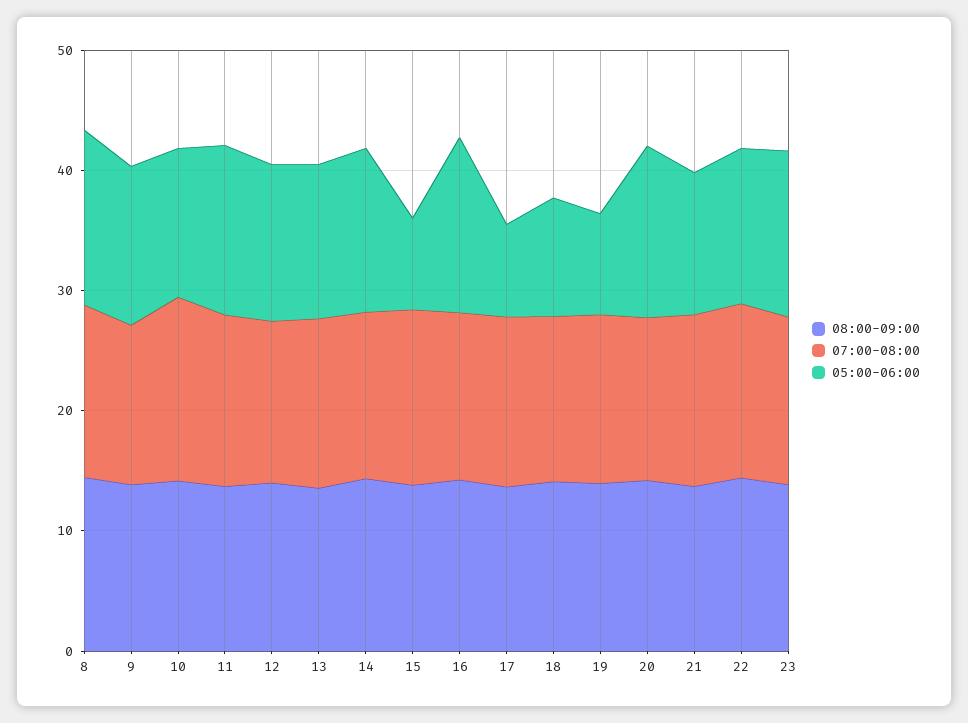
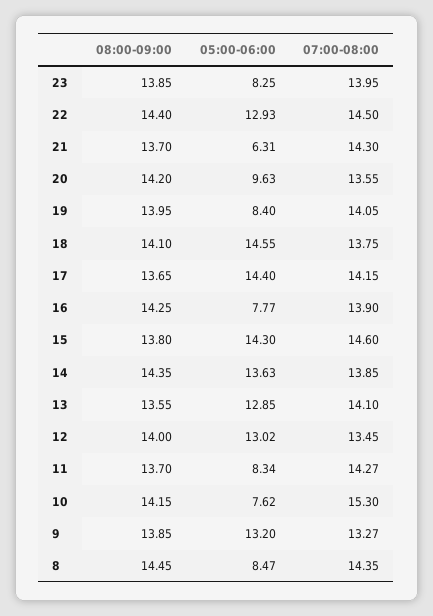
  {
    "08:00-09:00": {
      "8": 14.45,
      "9": 13.85,
      "10": 14.15,
      "11": 13.7,
      "12": 14,
      "13": 13.55,
      "14": 14.35,
      "15": 13.8,
      "16": 14.25,
      "17": 13.65,
      "18": 14.1,
      "19": 13.95,
      "20": 14.2,
      "21": 13.7,
      "22": 14.4,
      "23": 13.85
    },
    "07:00-08:00": {
      "8": 14.35,
      "9": 13.27,
      "10": 15.3,
      "11": 14.27,
      "12": 13.45,
      "13": 14.1,
      "14": 13.85,
      "15": 14.6,
      "16": 13.9,
      "17": 14.15,
      "18": 13.75,
      "19": 14.05,
      "20": 13.55,
      "21": 14.3,
      "22": 14.5,
      "23": 13.95
    },
    "05:00-06:00": {
-     "8": 14,
+     "8": 8.47,
      "9": 13.2,
-     "10": 12,
+     "10": 7.62,
-     "11": 14,
+     "11": 8.34,
      "12": 13.02,
      "13": 12.85,
      "14": 13.63,
-     "15": 8,
+     "15": 14.3,
-     "16": 14,
+     "16": 7.77,
-     "17": 8,
+     "17": 14.4,
-     "18": 10,
+     "18": 14.55,
      "19": 8.4,
-     "20": 14,
+     "20": 9.63,
-     "21": 12,
+     "21": 6.31,
      "22": 12.93,
-     "23": 14
+     "23": 8.25
    }
  }

